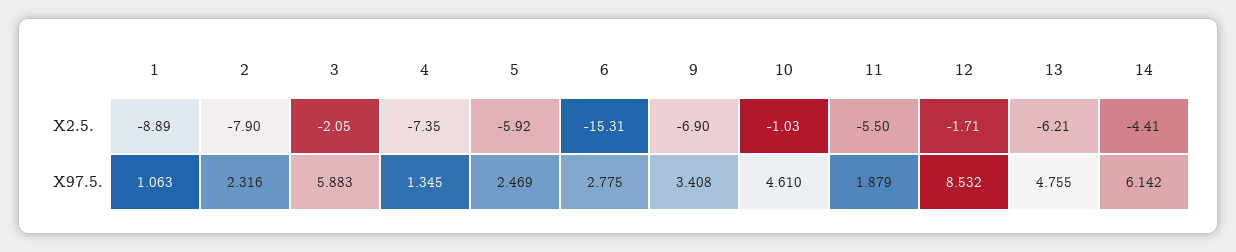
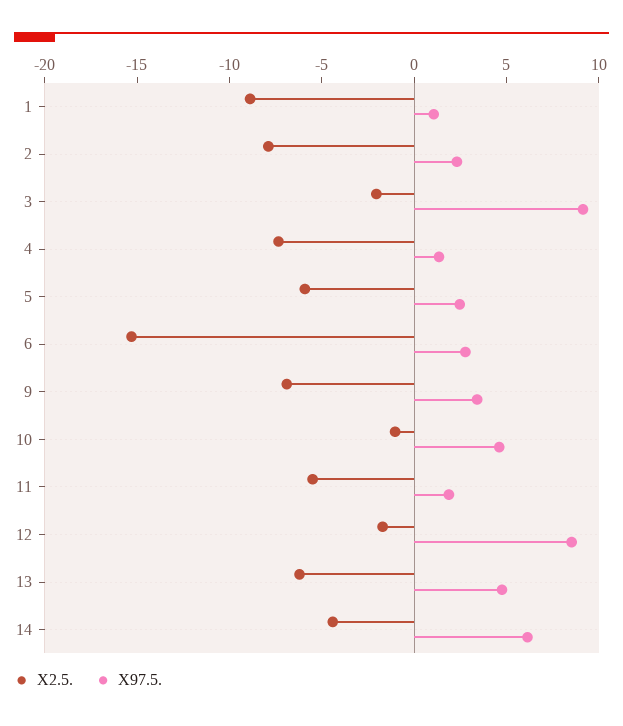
  {
    "X2.5.": {
      "1": -8.89,
      "2": -7.9,
      "3": -2.05,
      "4": -7.35,
      "5": -5.92,
      "6": -15.31,
      "9": -6.9,
      "10": -1.03,
      "11": -5.5,
      "12": -1.71,
      "13": -6.21,
      "14": -4.41
    },
    "X97.5.": {
      "1": 1.063,
      "2": 2.316,
-     "3": 5.883,
+     "3": 9,
      "4": 1.345,
      "5": 2.469,
      "6": 2.775,
      "9": 3.408,
      "10": 4.61,
      "11": 1.879,
      "12": 8.532,
      "13": 4.755,
      "14": 6.142
    }
  }

